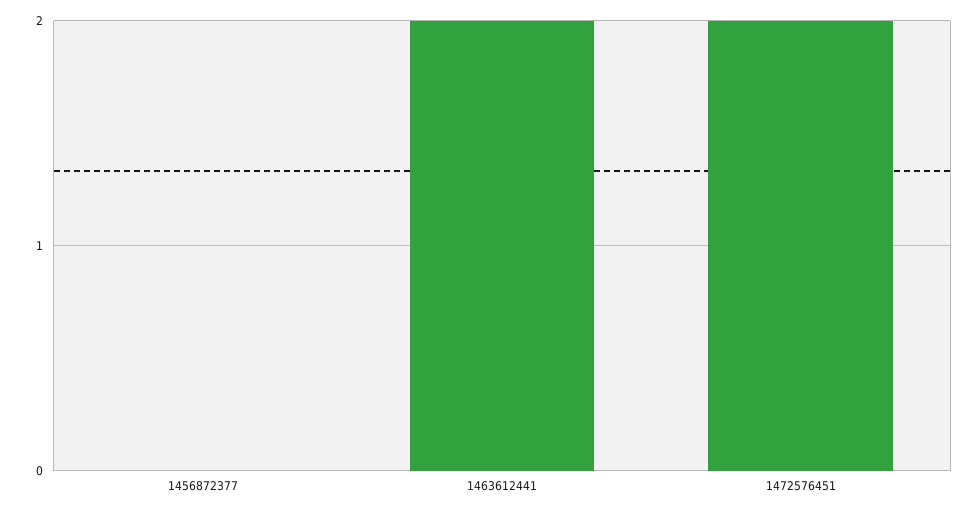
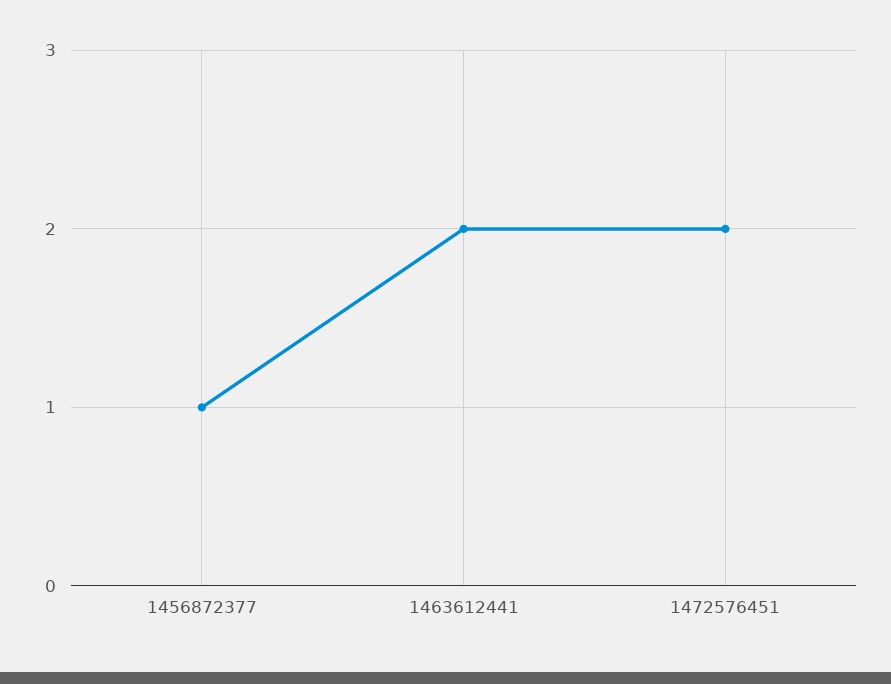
  {
-   "1456872377": 0,
+   "1456872377": 1,
    "1463612441": 2,
    "1472576451": 2
  }

